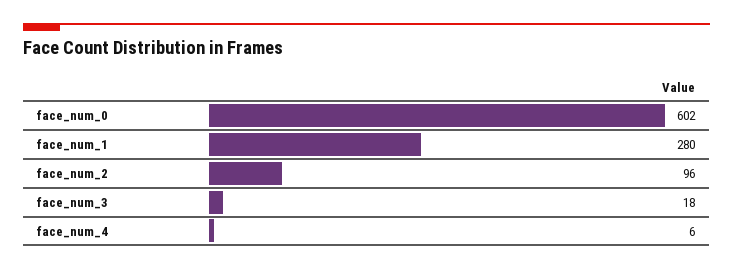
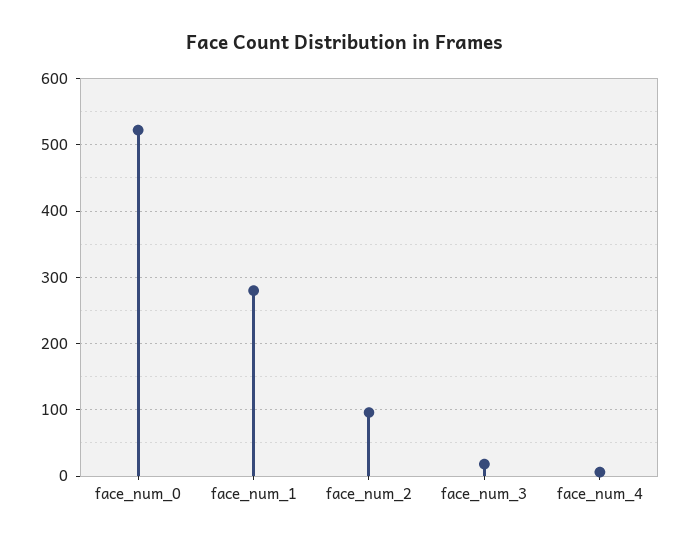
  {
-   "face_num_0": 602,
+   "face_num_0": 520,
    "face_num_1": 280,
    "face_num_2": 96,
    "face_num_3": 18,
    "face_num_4": 6
  }

